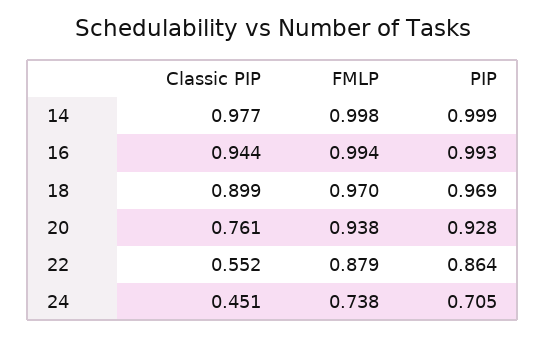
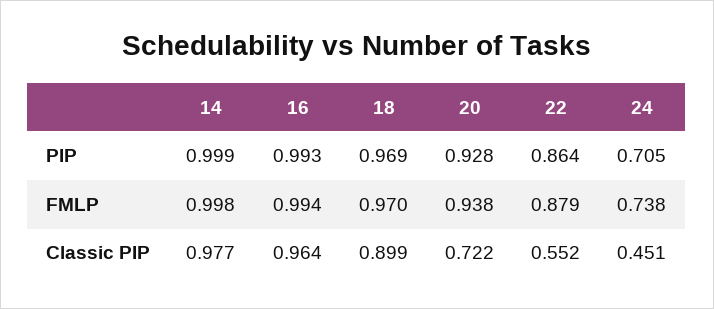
  {
    "Classic PIP": {
      "14": 0.977,
-     "16": 0.944,
+     "16": 0.964,
      "18": 0.899,
-     "20": 0.761,
+     "20": 0.722,
      "22": 0.552,
      "24": 0.451
    },
    "FMLP": {
      "14": 0.998,
      "16": 0.994,
      "18": 0.97,
      "20": 0.938,
      "22": 0.879,
      "24": 0.738
    },
    "PIP": {
      "14": 0.999,
      "16": 0.993,
      "18": 0.969,
      "20": 0.928,
      "22": 0.864,
      "24": 0.705
    }
  }

